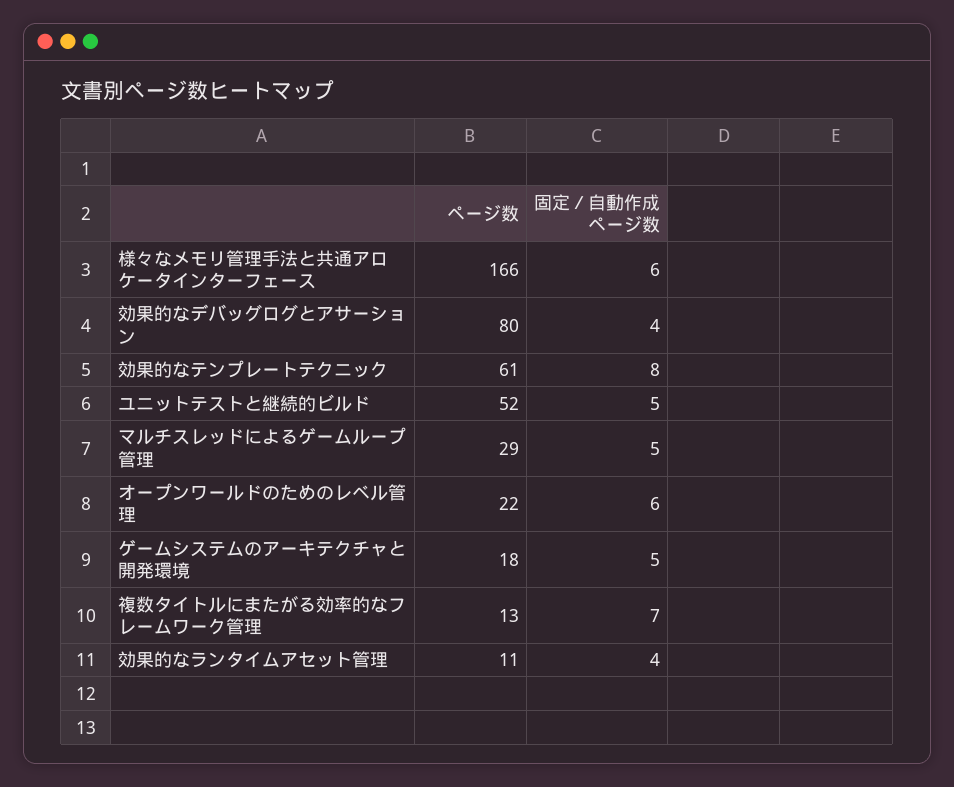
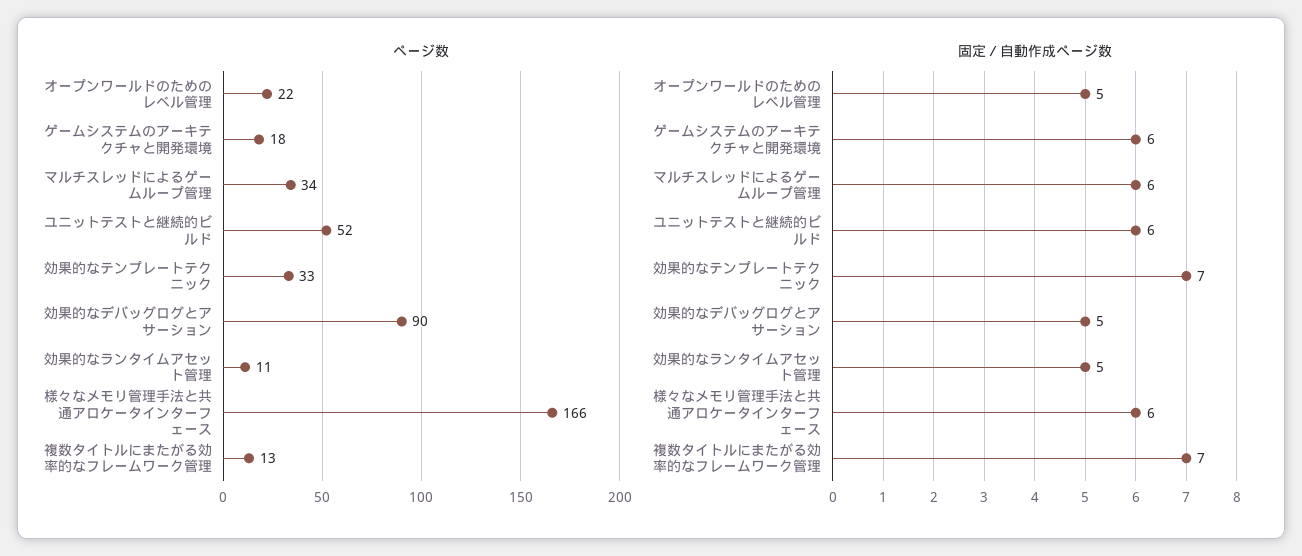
  {
    "ページ数": {
      "様々なメモリ管理手法と共通アロケータインターフェース": 166,
-     "効果的なデバッグログとアサーション": 80,
+     "効果的なデバッグログとアサーション": 90,
-     "効果的なテンプレートテクニック": 61,
+     "効果的なテンプレートテクニック": 33,
      "ユニットテストと継続的ビルド": 52,
-     "マルチスレッドによるゲームループ管理": 29,
+     "マルチスレッドによるゲームループ管理": 34,
      "オープンワールドのためのレベル管理": 22,
      "ゲームシステムのアーキテクチャと開発環境": 18,
      "複数タイトルにまたがる効率的なフレームワーク管理": 13,
      "効果的なランタイムアセット管理": 11
    },
    "固定／自動作成ページ数": {
      "様々なメモリ管理手法と共通アロケータインターフェース": 6,
-     "効果的なデバッグログとアサーション": 4,
+     "効果的なデバッグログとアサーション": 5,
-     "効果的なテンプレートテクニック": 8,
+     "効果的なテンプレートテクニック": 7,
-     "ユニットテストと継続的ビルド": 5,
+     "ユニットテストと継続的ビルド": 6,
-     "マルチスレッドによるゲームループ管理": 5,
+     "マルチスレッドによるゲームループ管理": 6,
-     "オープンワールドのためのレベル管理": 6,
+     "オープンワールドのためのレベル管理": 5,
-     "ゲームシステムのアーキテクチャと開発環境": 5,
+     "ゲームシステムのアーキテクチャと開発環境": 6,
      "複数タイトルにまたがる効率的なフレームワーク管理": 7,
-     "効果的なランタイムアセット管理": 4
+     "効果的なランタイムアセット管理": 5
    }
  }

